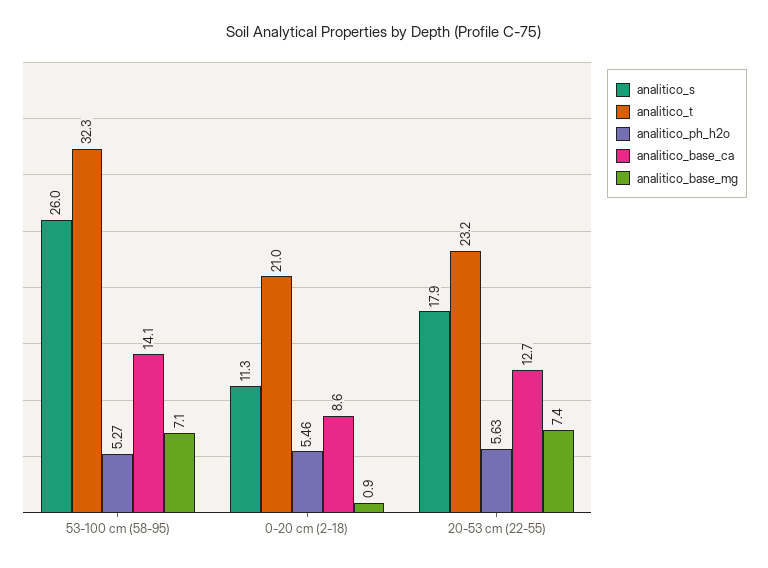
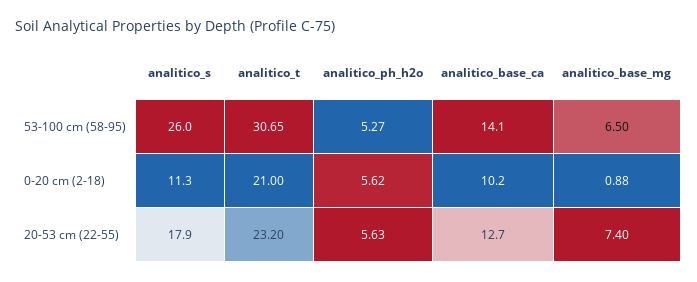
  {
    "analitico_s": {
      "53-100 cm (58-95)": 26,
      "0-20 cm (2-18)": 11.3,
      "20-53 cm (22-55)": 17.9
    },
    "analitico_t": {
-     "53-100 cm (58-95)": 32.3,
+     "53-100 cm (58-95)": 30.65,
      "0-20 cm (2-18)": 21,
      "20-53 cm (22-55)": 23.2
    },
    "analitico_ph_h2o": {
      "53-100 cm (58-95)": 5.27,
-     "0-20 cm (2-18)": 5.46,
+     "0-20 cm (2-18)": 5.62,
      "20-53 cm (22-55)": 5.63
    },
    "analitico_base_ca": {
      "53-100 cm (58-95)": 14.1,
-     "0-20 cm (2-18)": 8.6,
+     "0-20 cm (2-18)": 10.2,
      "20-53 cm (22-55)": 12.7
    },
    "analitico_base_mg": {
-     "53-100 cm (58-95)": 7.1,
+     "53-100 cm (58-95)": 6.5,
      "0-20 cm (2-18)": 0.88,
      "20-53 cm (22-55)": 7.4
    }
  }

